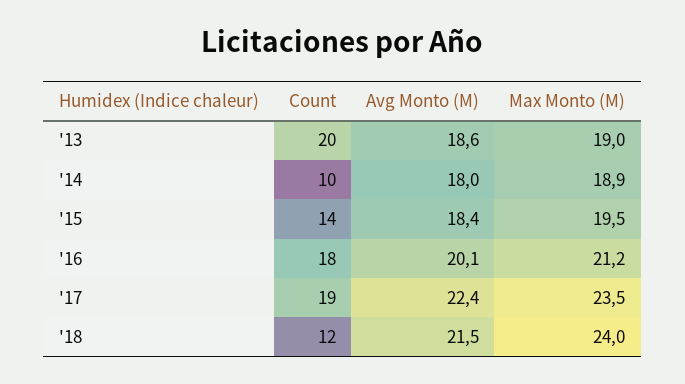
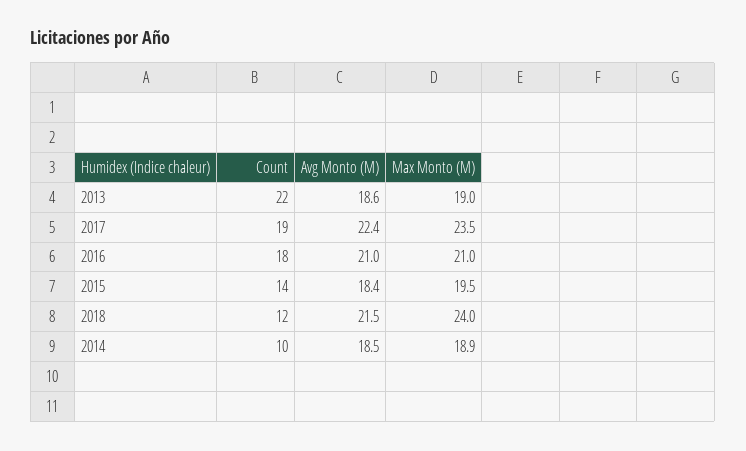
  {
    "Count": {
-     "'13": 20,
+     "'13": 22,
      "'14": 10,
      "'15": 14,
      "'16": 18,
      "'17": 19,
      "'18": 12
    },
    "Avg Monto (M)": {
      "'13": 18.6,
-     "'14": 18,
+     "'14": 18.5,
      "'15": 18.4,
-     "'16": 20.1,
+     "'16": 21,
      "'17": 22.4,
      "'18": 21.5
    },
    "Max Monto (M)": {
      "'13": 19,
      "'14": 18.9,
      "'15": 19.5,
-     "'16": 21.2,
+     "'16": 21,
      "'17": 23.5,
      "'18": 24
    }
  }

